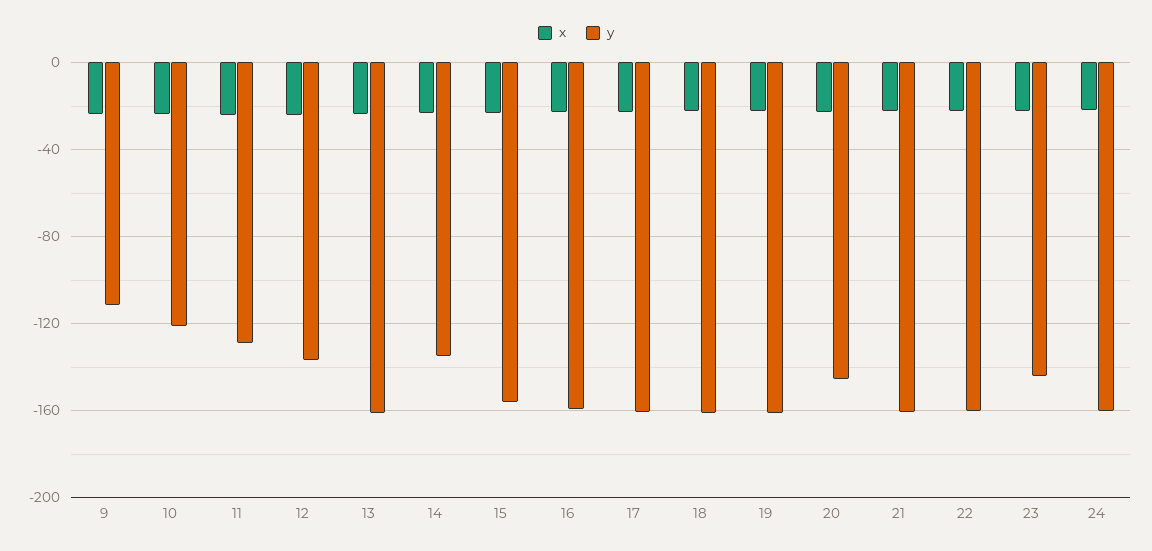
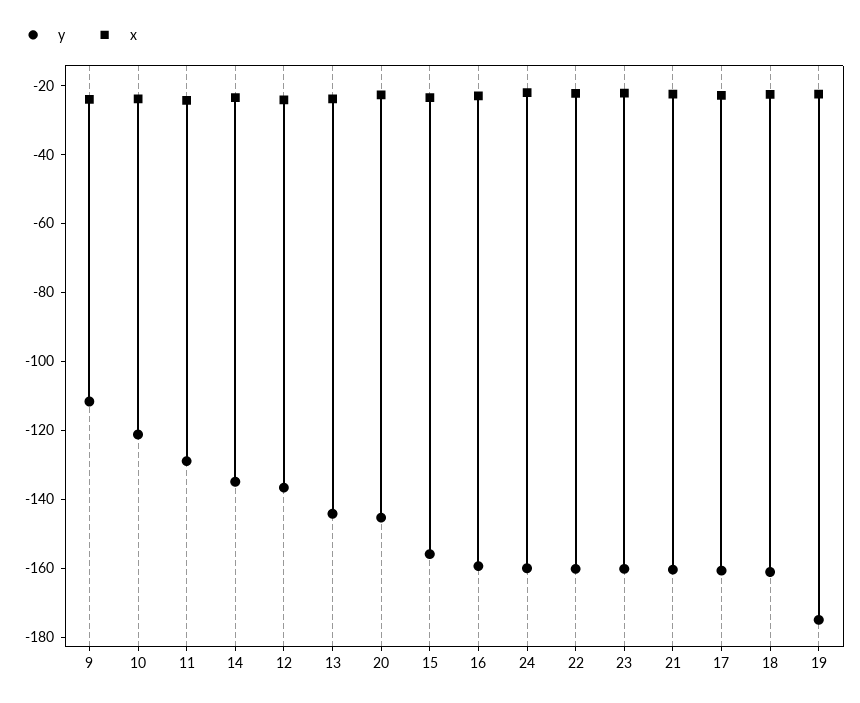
  {
    "x": {
      "9": -25,
      "10": -25,
      "11": -25,
      "12": -25,
      "13": -25,
      "14": -25,
      "15": -25,
      "16": -25,
      "17": -25,
      "18": -25,
      "19": -20,
      "20": -25,
      "21": -20,
      "22": -20,
      "23": -20,
      "24": -20
    },
    "y": {
      "9": -110,
      "10": -120,
      "11": -130,
      "12": -135,
-     "13": -160,
+     "13": -145,
      "14": -135,
      "15": -155,
      "16": -160,
      "17": -160,
      "18": -160,
-     "19": -160,
+     "19": -175,
      "20": -145,
      "21": -160,
      "22": -160,
-     "23": -145,
+     "23": -160,
      "24": -160
    }
  }

